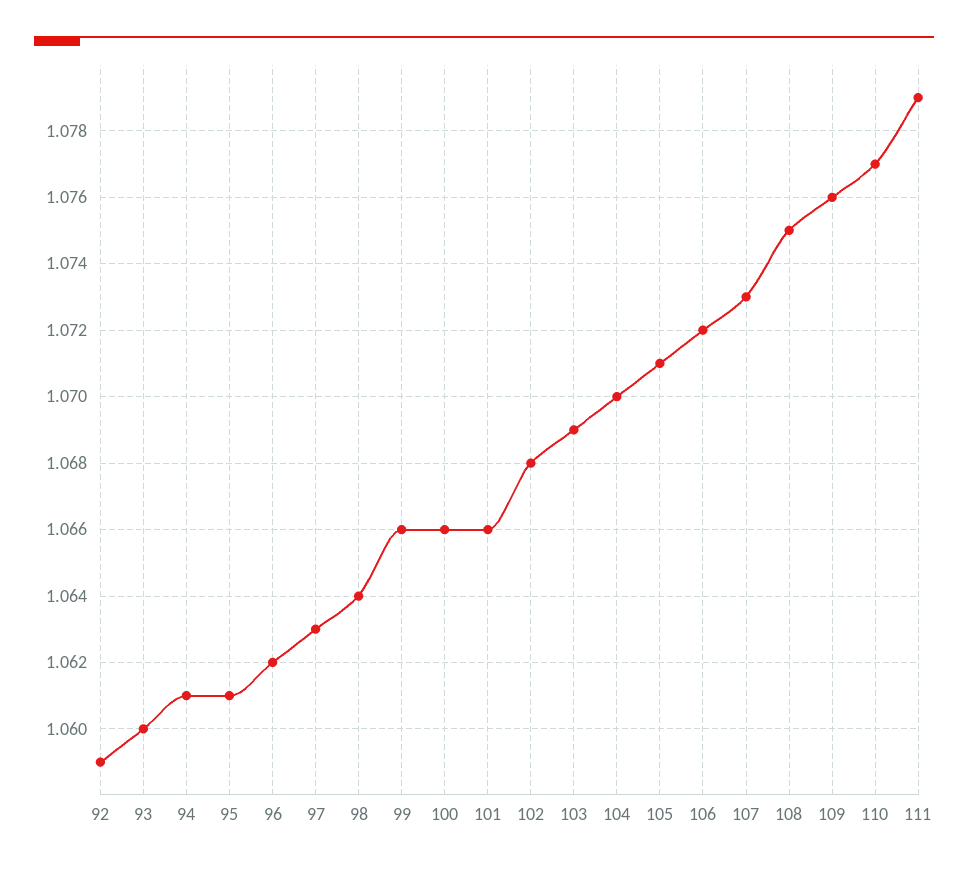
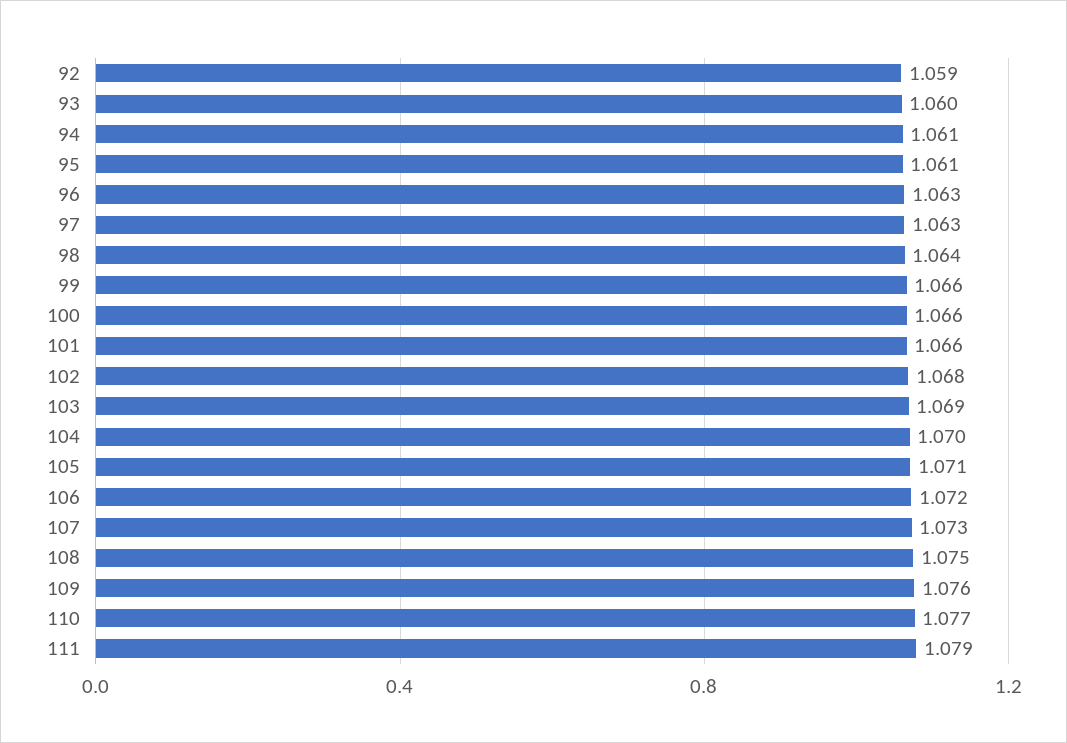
  {
    "92": 1.059,
    "93": 1.06,
    "94": 1.061,
    "95": 1.061,
-   "96": 1.062,
+   "96": 1.063,
    "97": 1.063,
    "98": 1.064,
    "99": 1.066,
    "100": 1.066,
    "101": 1.066,
    "102": 1.068,
    "103": 1.069,
    "104": 1.07,
    "105": 1.071,
    "106": 1.072,
    "107": 1.073,
    "108": 1.075,
    "109": 1.076,
    "110": 1.077,
    "111": 1.079
  }

